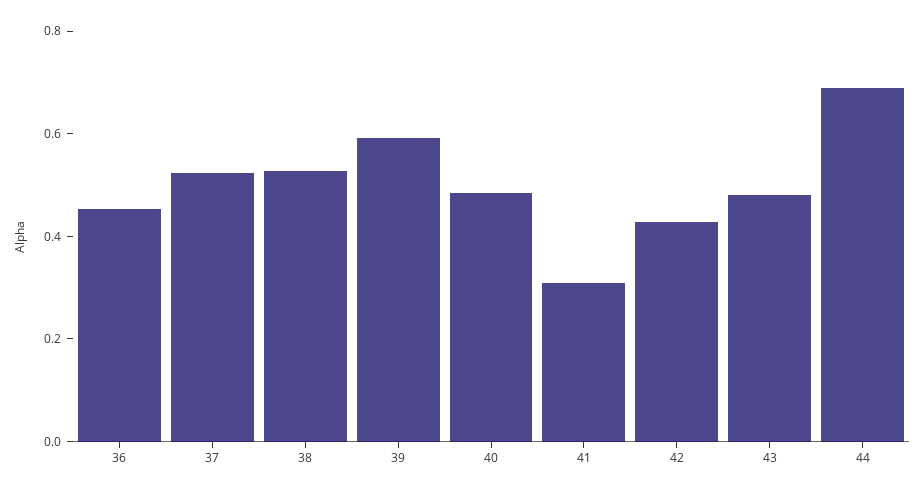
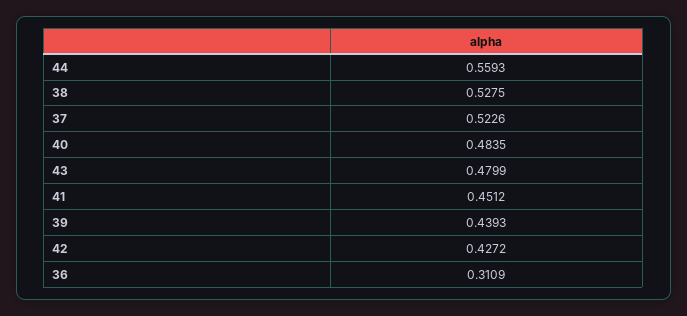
  {
-   "36": 0.45,
+   "36": 0.3109,
    "37": 0.5226,
    "38": 0.5275,
-   "39": 0.6,
+   "39": 0.4393,
    "40": 0.4835,
-   "41": 0.3,
+   "41": 0.4512,
    "42": 0.4272,
    "43": 0.4799,
-   "44": 0.7
+   "44": 0.5593
  }

